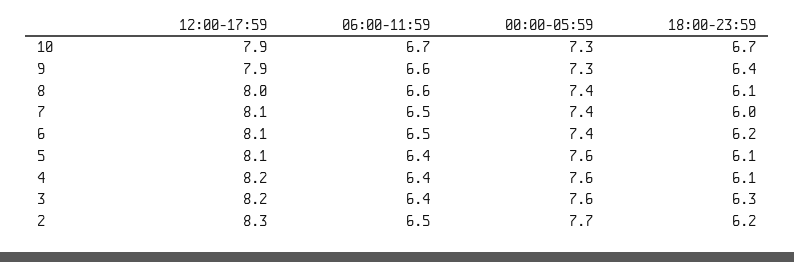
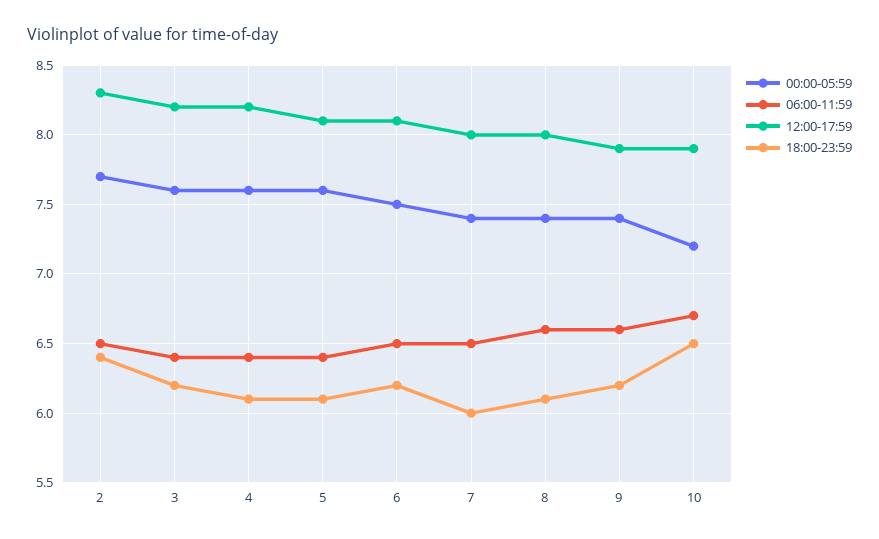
  {
    "12:00-17:59": {
      "10": 7.9,
      "9": 7.9,
      "8": 8,
-     "7": 8.1,
+     "7": 8,
      "6": 8.1,
      "5": 8.1,
      "4": 8.2,
      "3": 8.2,
      "2": 8.3
    },
    "06:00-11:59": {
      "10": 6.7,
      "9": 6.6,
      "8": 6.6,
      "7": 6.5,
      "6": 6.5,
      "5": 6.4,
      "4": 6.4,
      "3": 6.4,
      "2": 6.5
    },
    "00:00-05:59": {
-     "10": 7.3,
+     "10": 7.2,
-     "9": 7.3,
+     "9": 7.4,
      "8": 7.4,
      "7": 7.4,
-     "6": 7.4,
+     "6": 7.5,
      "5": 7.6,
      "4": 7.6,
      "3": 7.6,
      "2": 7.7
    },
    "18:00-23:59": {
-     "10": 6.7,
+     "10": 6.5,
-     "9": 6.4,
+     "9": 6.2,
      "8": 6.1,
      "7": 6,
      "6": 6.2,
      "5": 6.1,
      "4": 6.1,
-     "3": 6.3,
+     "3": 6.2,
-     "2": 6.2
+     "2": 6.4
    }
  }

